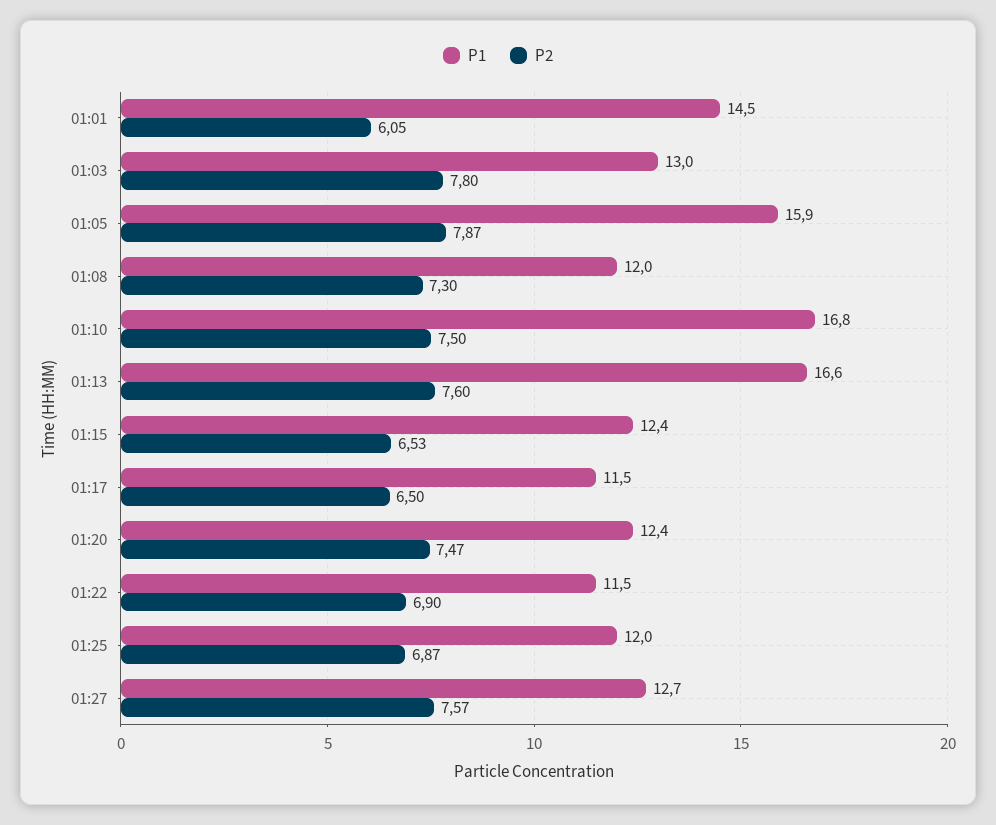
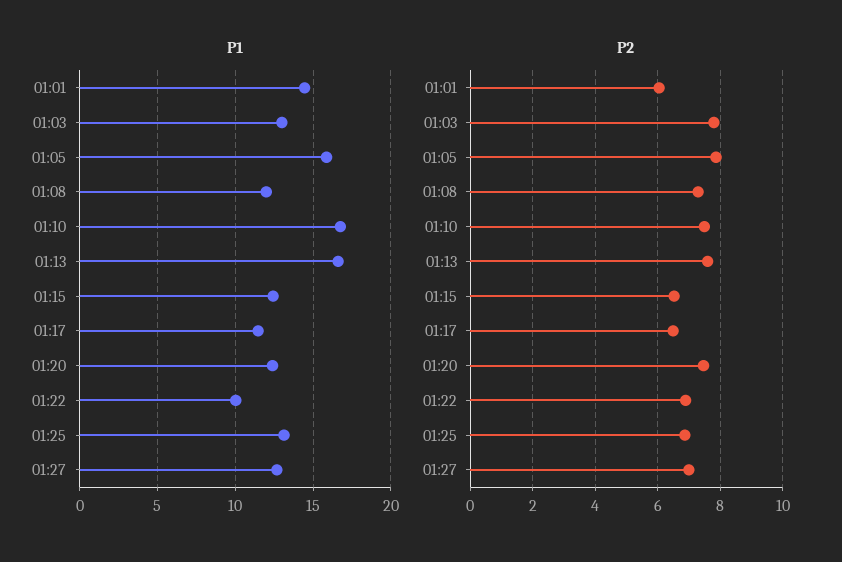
  {
    "P1": {
      "01:01": 14.5,
      "01:03": 13,
      "01:05": 15.9,
      "01:08": 12,
      "01:10": 16.8,
      "01:13": 16.6,
      "01:15": 12.4,
      "01:17": 11.5,
      "01:20": 12.4,
-     "01:22": 11.5,
+     "01:22": 10,
-     "01:25": 12,
+     "01:25": 13,
      "01:27": 12.7
    },
    "P2": {
      "01:01": 6.05,
      "01:03": 7.8,
      "01:05": 7.87,
      "01:08": 7.3,
      "01:10": 7.5,
      "01:13": 7.6,
      "01:15": 6.53,
      "01:17": 6.5,
      "01:20": 7.47,
      "01:22": 6.9,
      "01:25": 6.87,
-     "01:27": 7.57
+     "01:27": 7
    }
  }

